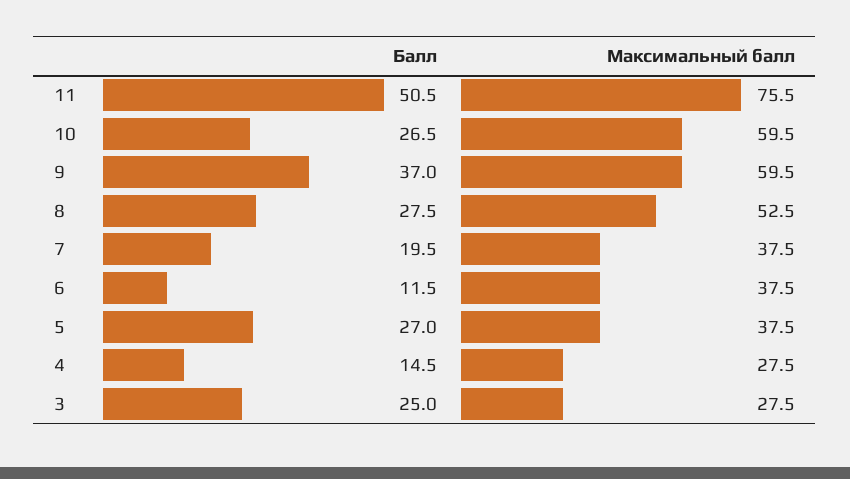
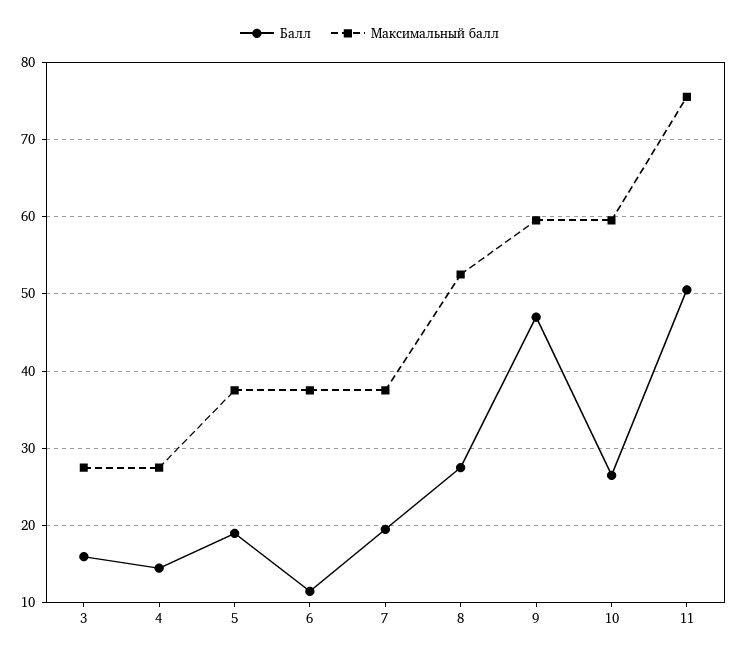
  {
    "Балл": {
      "11": 50.5,
      "10": 26.5,
-     "9": 37,
+     "9": 47,
      "8": 27.5,
      "7": 19.5,
      "6": 11.5,
-     "5": 27,
+     "5": 19,
      "4": 14.5,
-     "3": 25
+     "3": 16
    },
    "Максимальный балл": {
      "11": 75.5,
      "10": 59.5,
      "9": 59.5,
      "8": 52.5,
      "7": 37.5,
      "6": 37.5,
      "5": 37.5,
      "4": 27.5,
      "3": 27.5
    }
  }

